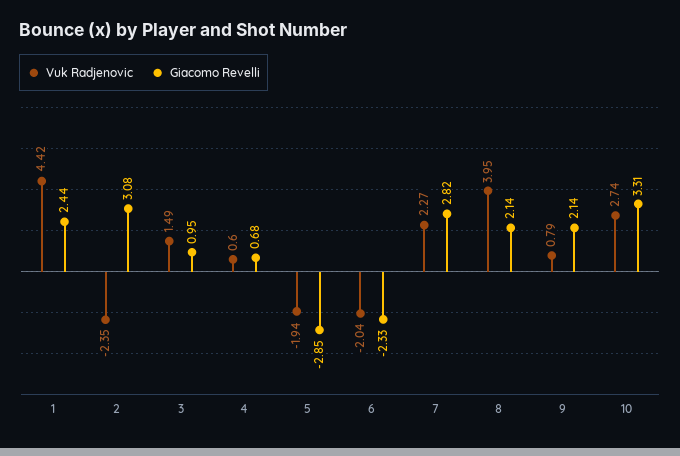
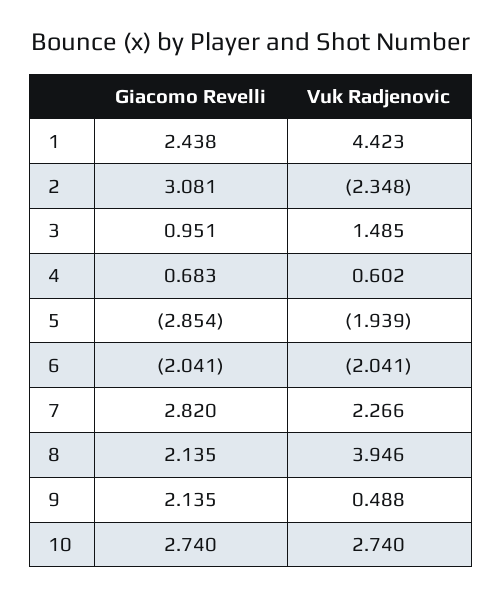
  {
    "Vuk Radjenovic": {
      "1": 4.423,
      "2": -2.348,
      "3": 1.485,
      "4": 0.602,
      "5": -1.939,
      "6": -2.041,
      "7": 2.266,
      "8": 3.946,
-     "9": 0.79,
+     "9": 0.488,
      "10": 2.74
    },
    "Giacomo Revelli": {
      "1": 2.438,
      "2": 3.081,
      "3": 0.951,
      "4": 0.683,
      "5": -2.854,
-     "6": -2.33,
+     "6": -2.041,
      "7": 2.82,
      "8": 2.135,
      "9": 2.135,
-     "10": 3.31
+     "10": 2.74
    }
  }

